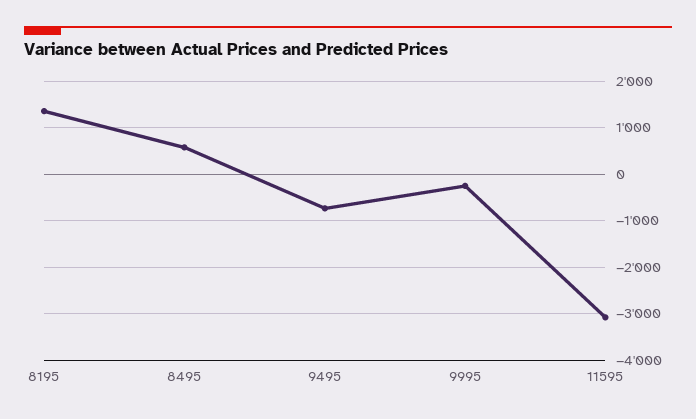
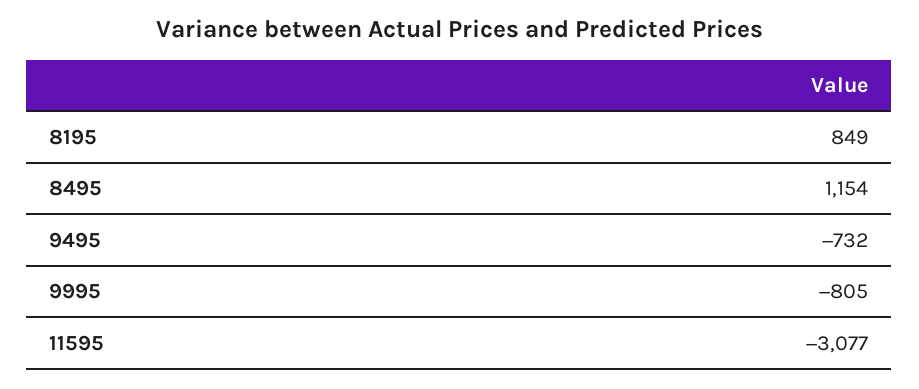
  {
-   "8195": 1400,
+   "8195": 849,
-   "8495": 600,
+   "8495": 1154,
    "9495": -732,
-   "9995": -200,
+   "9995": -805,
    "11595": -3077
  }

